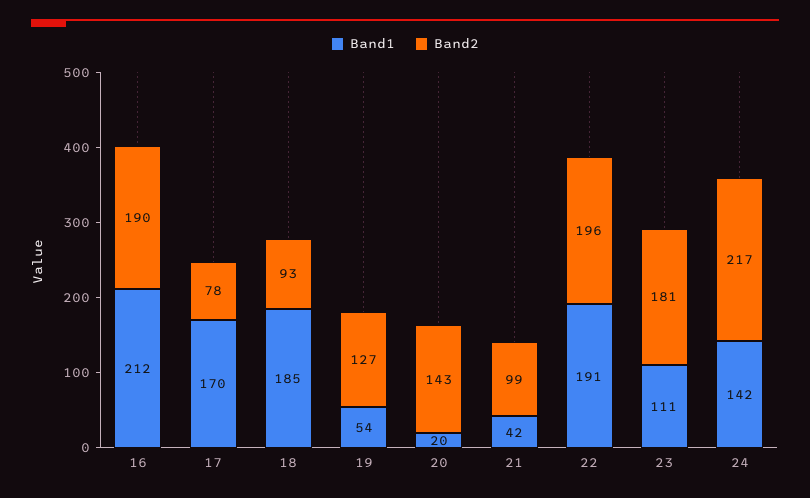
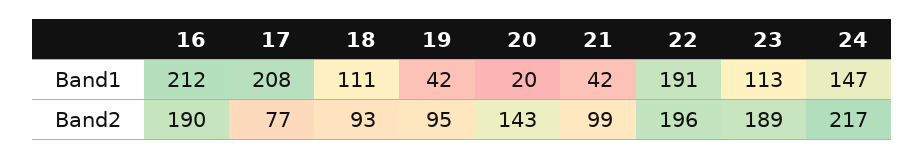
  {
    "Band1": {
      "16": 212,
-     "17": 170,
+     "17": 208,
-     "18": 185,
+     "18": 111,
-     "19": 54,
+     "19": 42,
      "20": 20,
      "21": 42,
      "22": 191,
-     "23": 111,
+     "23": 113,
-     "24": 142
+     "24": 147
    },
    "Band2": {
      "16": 190,
-     "17": 78,
+     "17": 77,
      "18": 93,
-     "19": 127,
+     "19": 95,
      "20": 143,
      "21": 99,
      "22": 196,
-     "23": 181,
+     "23": 189,
      "24": 217
    }
  }

